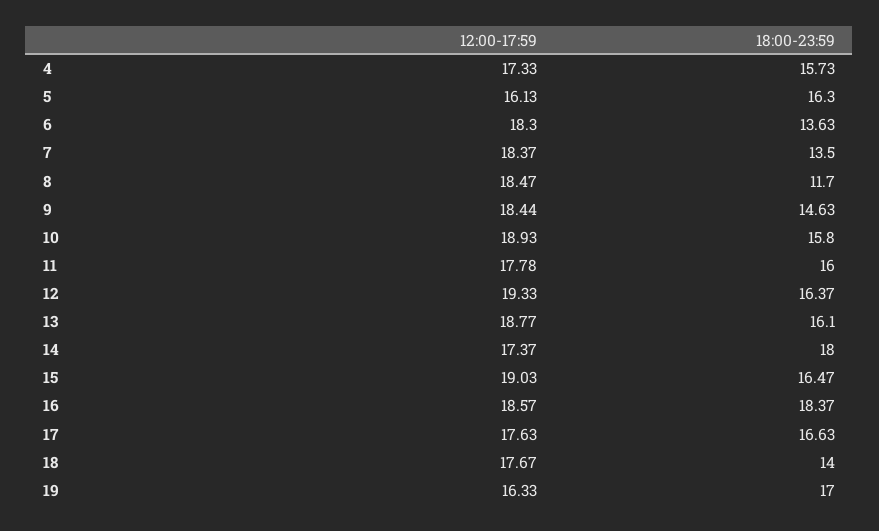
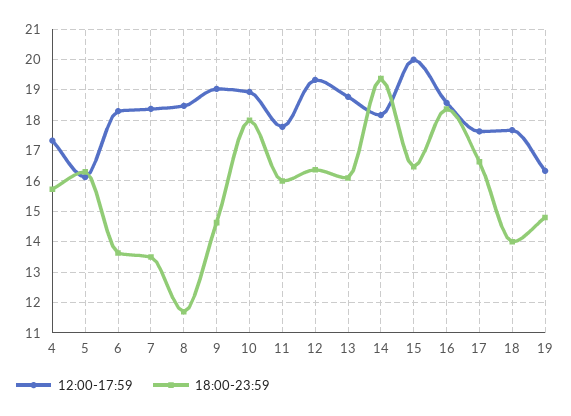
  {
    "12:00-17:59": {
      "4": 17.33,
      "5": 16.13,
      "6": 18.3,
      "7": 18.37,
      "8": 18.47,
-     "9": 18.44,
+     "9": 19,
      "10": 18.93,
      "11": 17.78,
      "12": 19.33,
      "13": 18.77,
-     "14": 17.37,
+     "14": 18.2,
-     "15": 19.03,
+     "15": 20,
      "16": 18.57,
      "17": 17.63,
      "18": 17.67,
      "19": 16.33
    },
    "18:00-23:59": {
      "4": 15.73,
      "5": 16.3,
      "6": 13.63,
      "7": 13.5,
      "8": 11.7,
      "9": 14.63,
-     "10": 15.8,
+     "10": 18,
      "11": 16,
      "12": 16.37,
      "13": 16.1,
-     "14": 18,
+     "14": 19.4,
      "15": 16.47,
      "16": 18.37,
      "17": 16.63,
      "18": 14,
-     "19": 17
+     "19": 14.8
    }
  }

